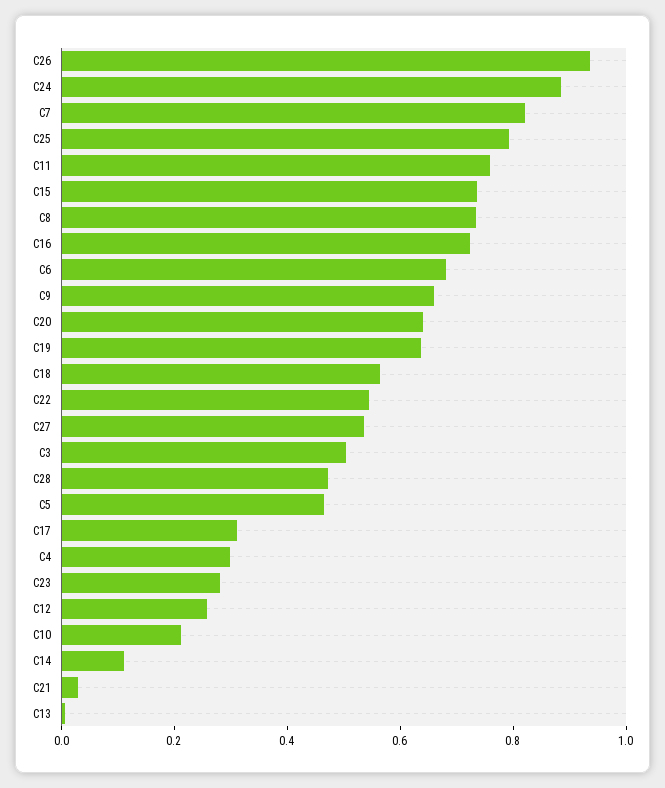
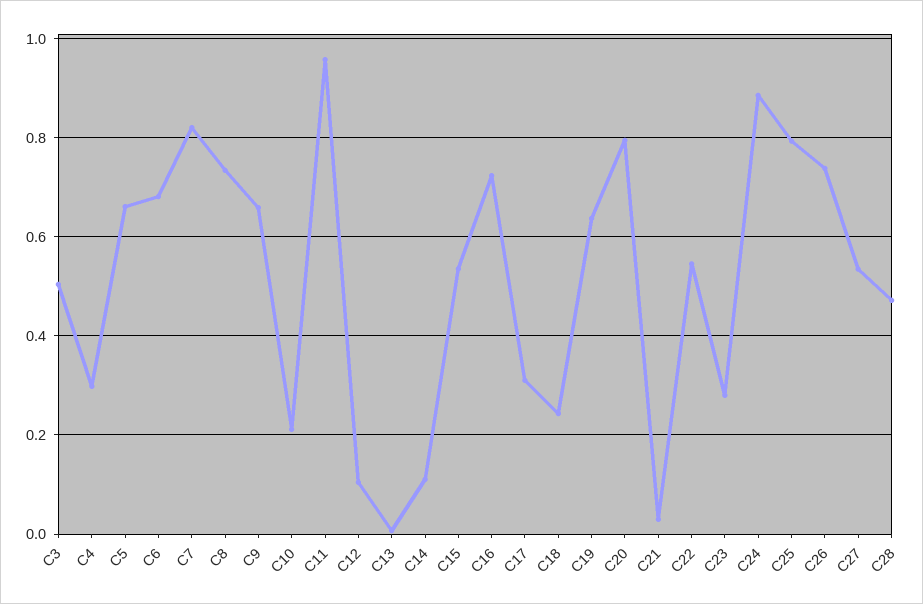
  {
-   "C26": 0.95,
+   "C26": 0.74,
    "C24": 0.88,
    "C7": 0.82,
    "C25": 0.8,
-   "C11": 0.75,
+   "C11": 0.96,
-   "C15": 0.75,
+   "C15": 0.54,
    "C8": 0.74,
    "C16": 0.72,
    "C6": 0.68,
    "C9": 0.66,
-   "C20": 0.65,
+   "C20": 0.8,
    "C19": 0.64,
-   "C18": 0.55,
+   "C18": 0.24,
    "C22": 0.54,
    "C27": 0.54,
    "C3": 0.5,
    "C28": 0.48,
-   "C5": 0.45,
+   "C5": 0.66,
    "C17": 0.32,
    "C4": 0.3,
    "C23": 0.28,
-   "C12": 0.25,
+   "C12": 0.1,
    "C10": 0.22,
    "C14": 0.12,
    "C21": 0.02,
    "C13": 0
  }

